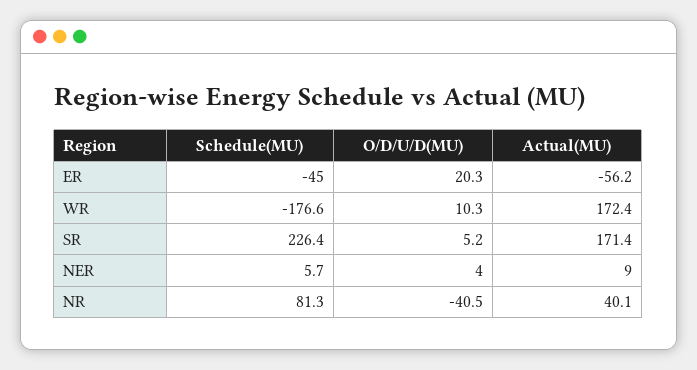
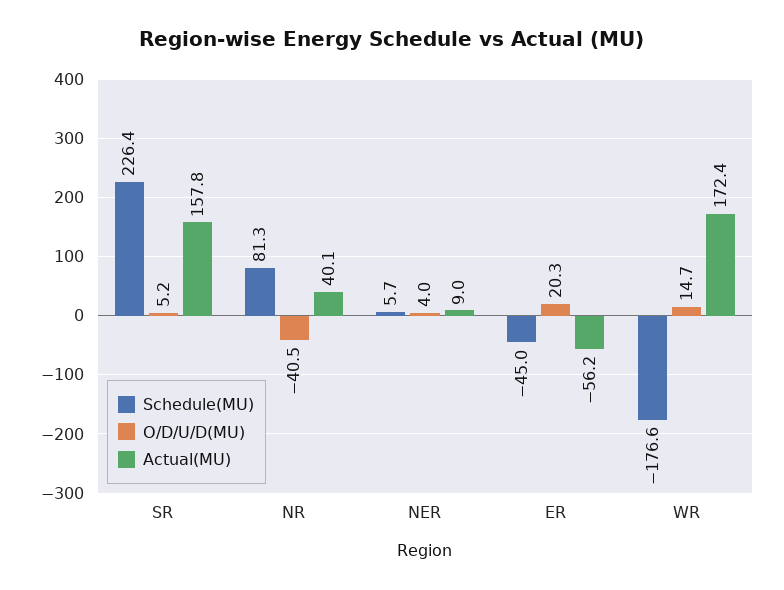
  {
    "Schedule(MU)": {
      "ER": -45,
      "WR": -176.6,
      "SR": 226.4,
      "NER": 5.7,
      "NR": 81.3
    },
    "O/D/U/D(MU)": {
      "ER": 20.3,
-     "WR": 10.3,
+     "WR": 14.7,
      "SR": 5.2,
      "NER": 4,
      "NR": -40.5
    },
    "Actual(MU)": {
      "ER": -56.2,
      "WR": 172.4,
-     "SR": 171.4,
+     "SR": 157.8,
      "NER": 9,
      "NR": 40.1
    }
  }

